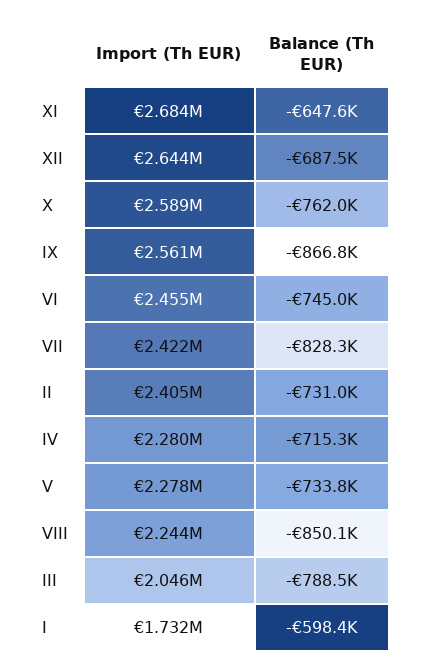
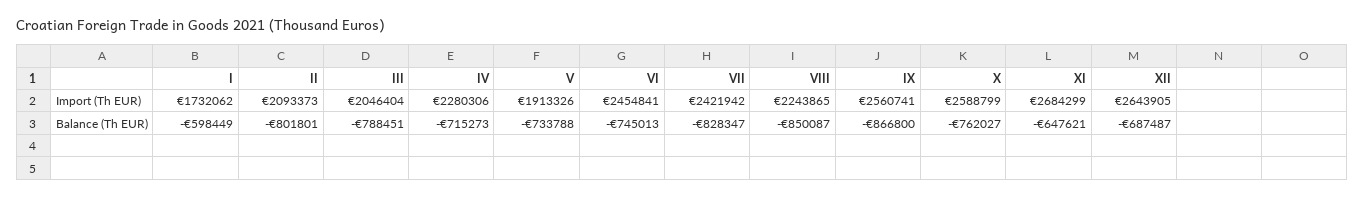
  {
    "Import (Th EUR)": {
      "XI": 2684299,
      "XII": 2643905,
      "X": 2588799,
      "IX": 2560741,
      "VI": 2454841,
      "VII": 2421942,
-     "II": 2405000,
+     "II": 2093373,
      "IV": 2280306,
-     "V": 2278000,
+     "V": 1913326,
      "VIII": 2243865,
      "III": 2046404,
      "I": 1732062
    },
    "Balance (Th EUR)": {
      "XI": -647621,
      "XII": -687487,
      "X": -762027,
      "IX": -866800,
      "VI": -745013,
      "VII": -828347,
-     "II": -731000,
+     "II": -801801,
      "IV": -715273,
      "V": -733788,
      "VIII": -850087,
      "III": -788451,
      "I": -598449
    }
  }

